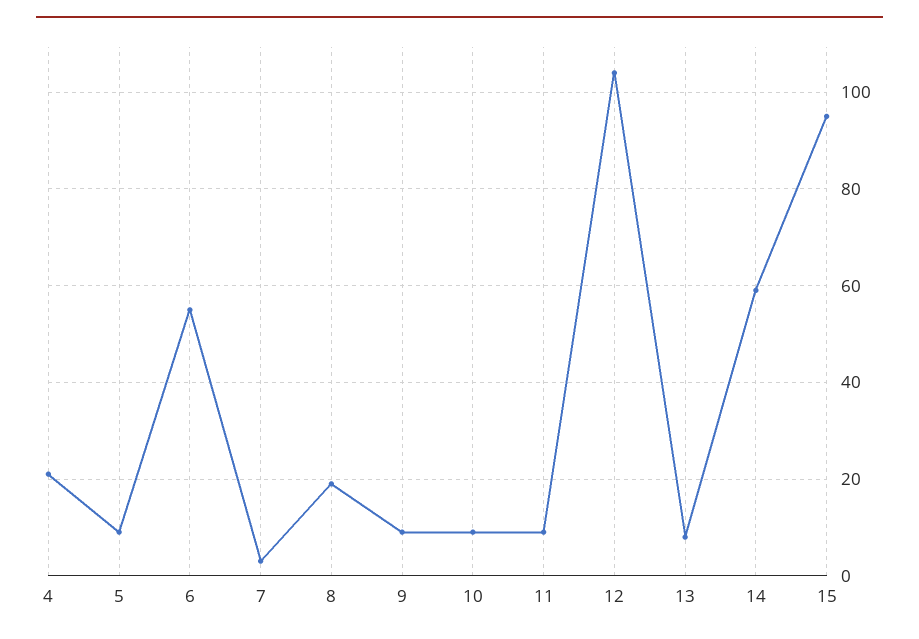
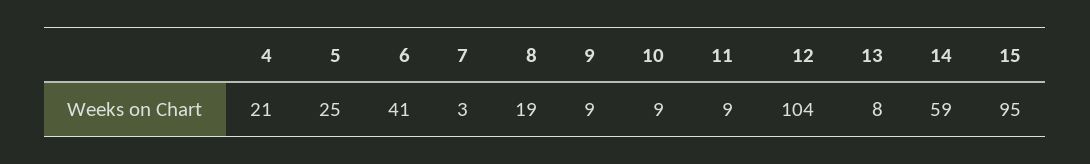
  {
    "4": 21,
-   "5": 10,
+   "5": 25,
-   "6": 55,
+   "6": 41,
    "7": 3,
    "8": 19,
    "9": 9,
    "10": 9,
    "11": 9,
    "12": 104,
    "13": 8,
    "14": 59,
    "15": 95
  }

